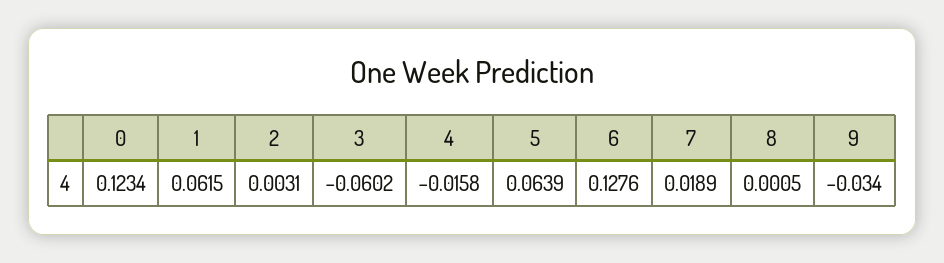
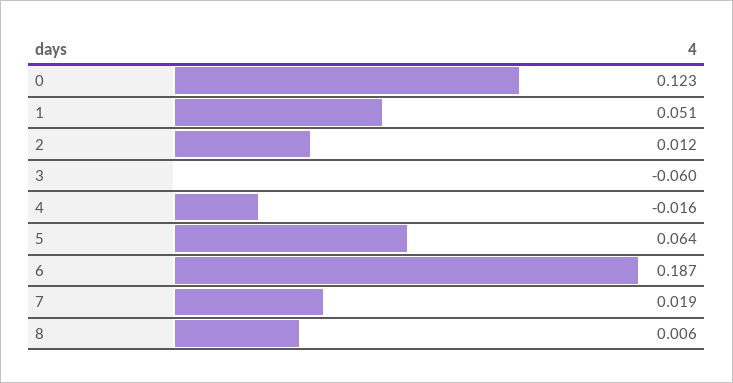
  {
    "0": 0.1234,
-   "1": 0.0615,
+   "1": 0.051,
-   "2": 0.0031,
+   "2": 0.012,
    "3": -0.0602,
    "4": -0.0158,
    "5": 0.0639,
-   "6": 0.1276,
+   "6": 0.187,
    "7": 0.0189,
-   "8": 0.0005,
+   "8": 0.006
-   "9": -0.034
  }

